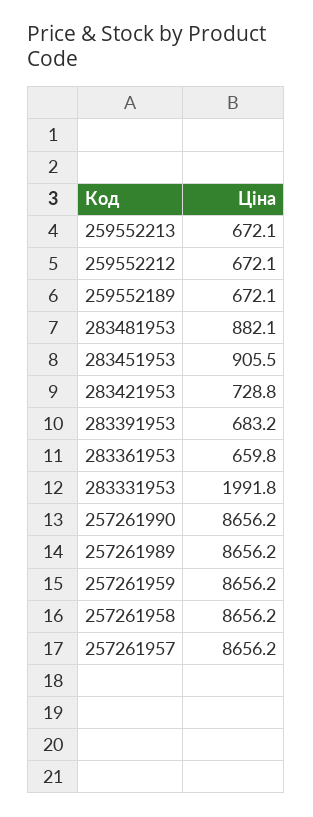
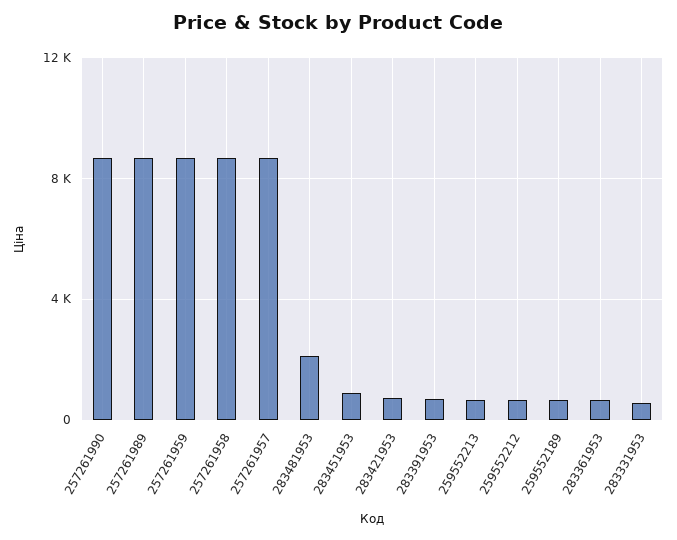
  {
    "259552213": 672.1,
    "259552212": 672.1,
    "259552189": 672.1,
-   "283481953": 882.1,
+   "283481953": 2000,
    "283451953": 905.5,
    "283421953": 728.8,
    "283391953": 683.2,
    "283361953": 659.8,
-   "283331953": 1991.8,
+   "283331953": 500,
    "257261990": 8656.2,
    "257261989": 8656.2,
    "257261959": 8656.2,
    "257261958": 8656.2,
    "257261957": 8656.2
  }

